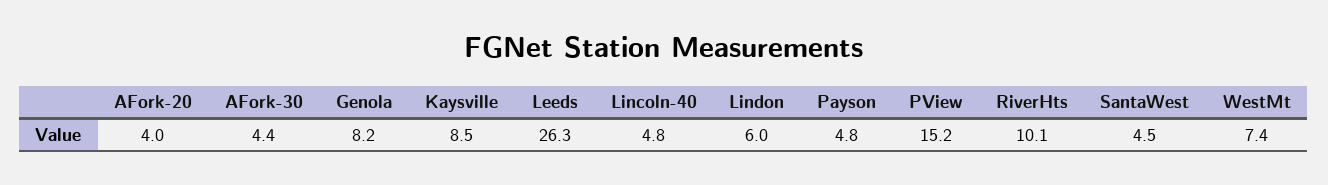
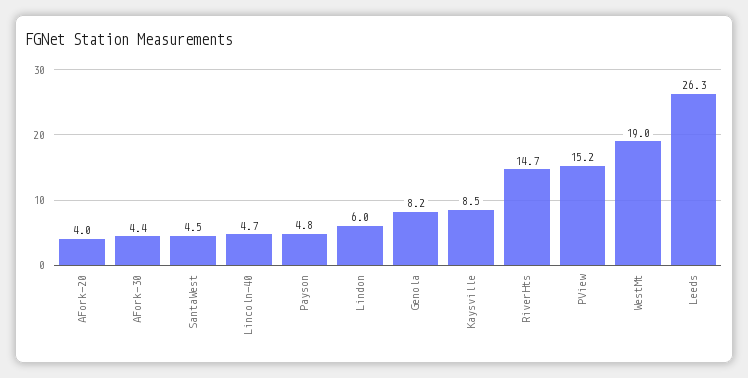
  {
    "AFork-20": 4,
    "AFork-30": 4.4,
    "Genola": 8.2,
    "Kaysville": 8.5,
    "Leeds": 26.3,
-   "Lincoln-40": 4.8,
+   "Lincoln-40": 4.7,
    "Lindon": 6,
    "Payson": 4.8,
    "PView": 15.2,
-   "RiverHts": 10.1,
+   "RiverHts": 14.7,
    "SantaWest": 4.5,
-   "WestMt": 7.4
+   "WestMt": 19
  }

